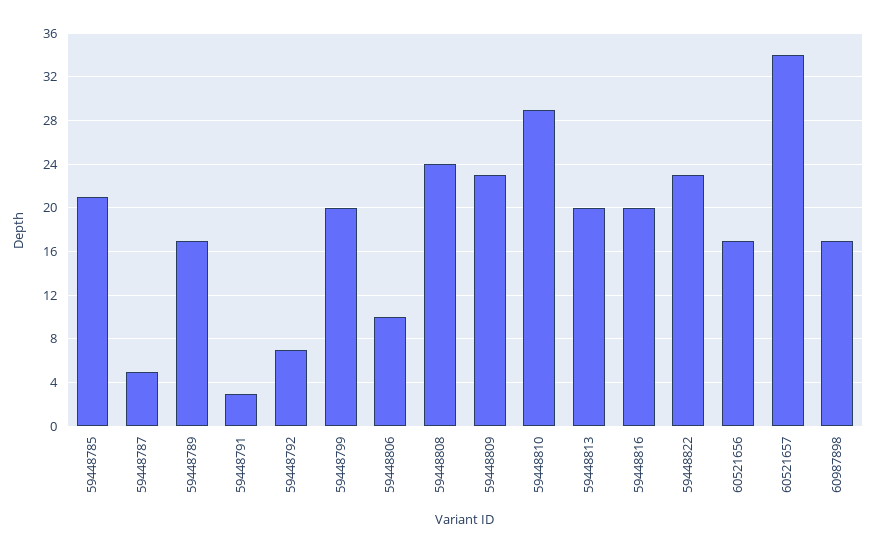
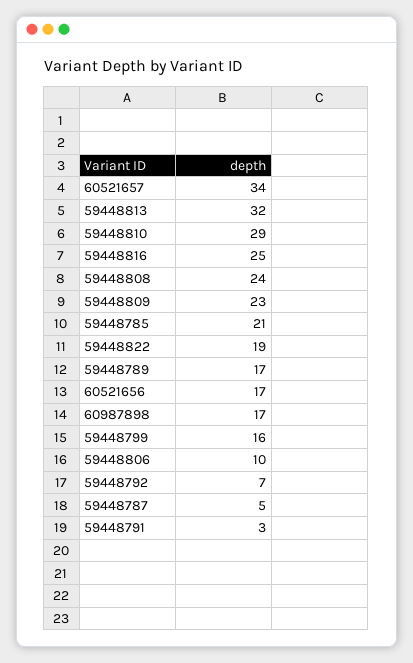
  {
    "59448785": 21,
    "59448787": 5,
    "59448789": 17,
    "59448791": 3,
    "59448792": 7,
-   "59448799": 20,
+   "59448799": 16,
    "59448806": 10,
    "59448808": 24,
    "59448809": 23,
    "59448810": 29,
-   "59448813": 20,
+   "59448813": 32,
-   "59448816": 20,
+   "59448816": 25,
-   "59448822": 23,
+   "59448822": 19,
    "60521656": 17,
    "60521657": 34,
    "60987898": 17
  }

